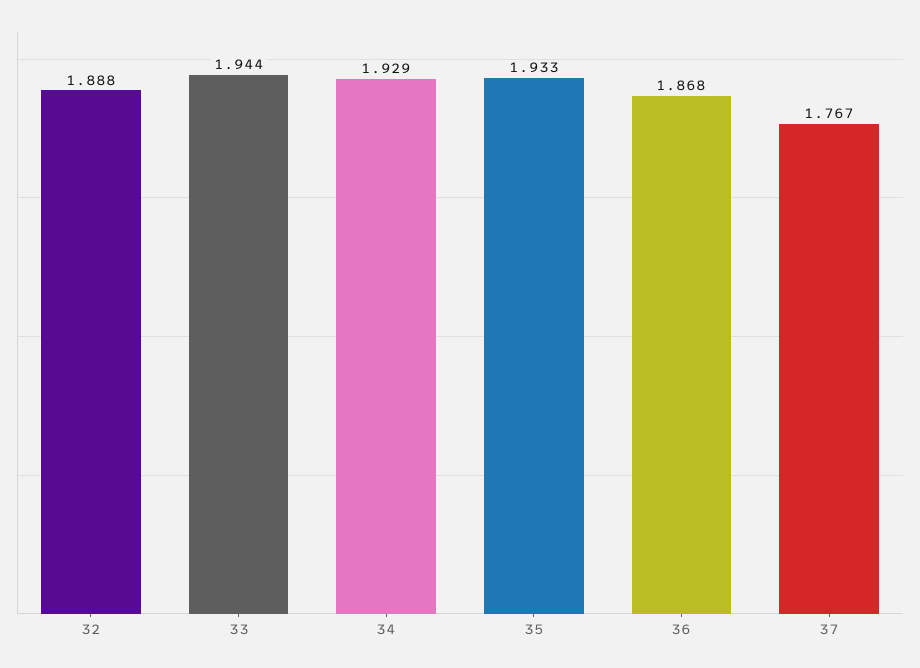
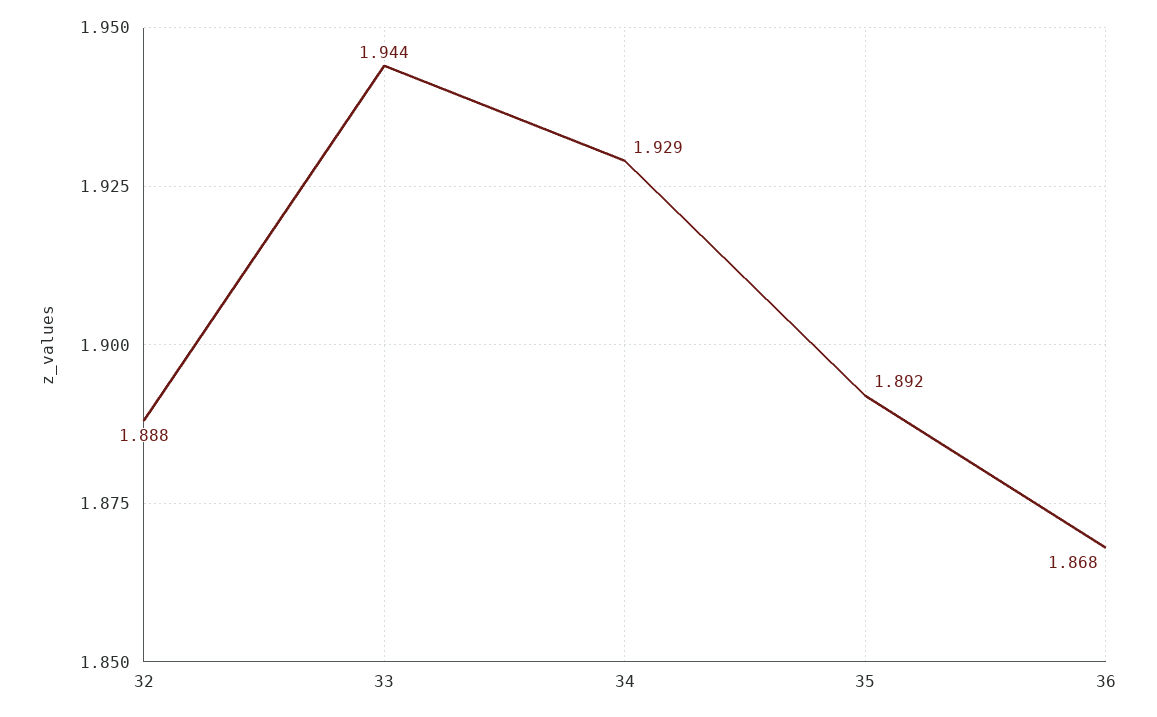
  {
    "32": 1.888,
    "33": 1.944,
    "34": 1.929,
-   "35": 1.933,
+   "35": 1.892,
-   "36": 1.868,
+   "36": 1.868
-   "37": 1.767
  }

